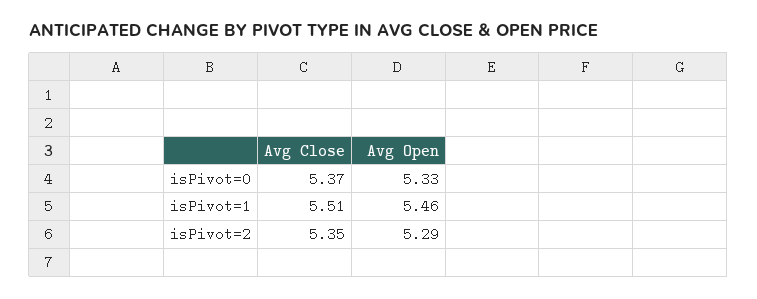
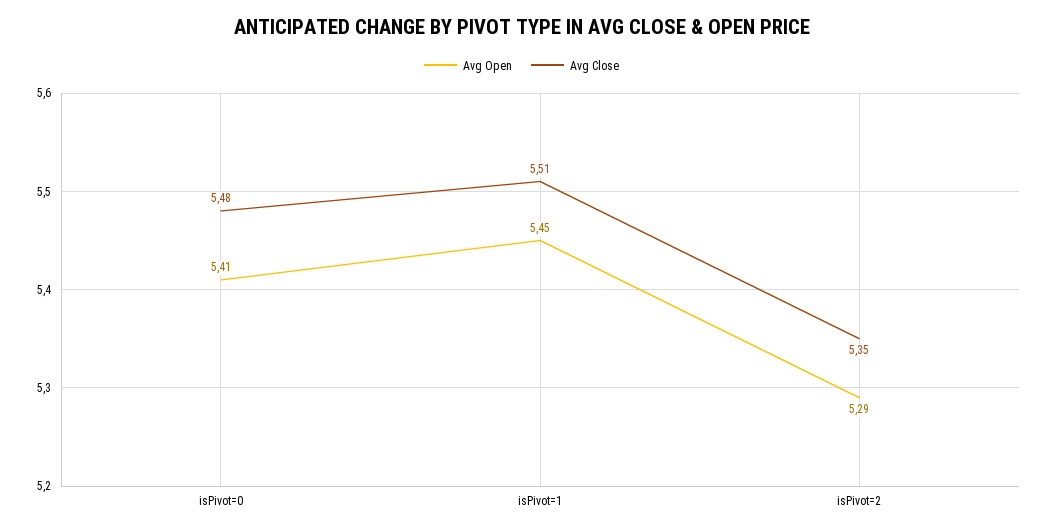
  {
    "Avg Close": {
-     "isPivot=0": 5.37,
+     "isPivot=0": 5.48,
      "isPivot=1": 5.51,
      "isPivot=2": 5.35
    },
    "Avg Open": {
-     "isPivot=0": 5.33,
+     "isPivot=0": 5.41,
-     "isPivot=1": 5.46,
+     "isPivot=1": 5.45,
      "isPivot=2": 5.29
    }
  }

